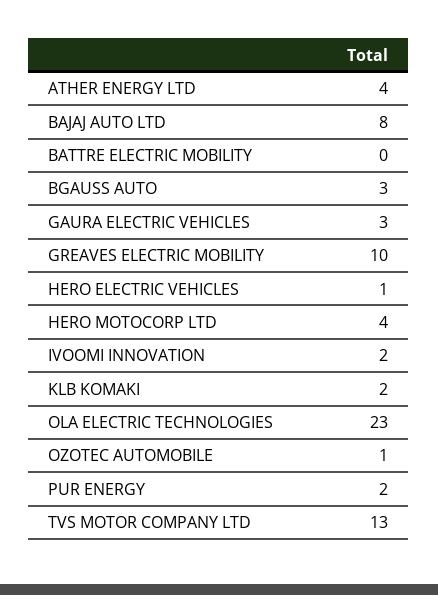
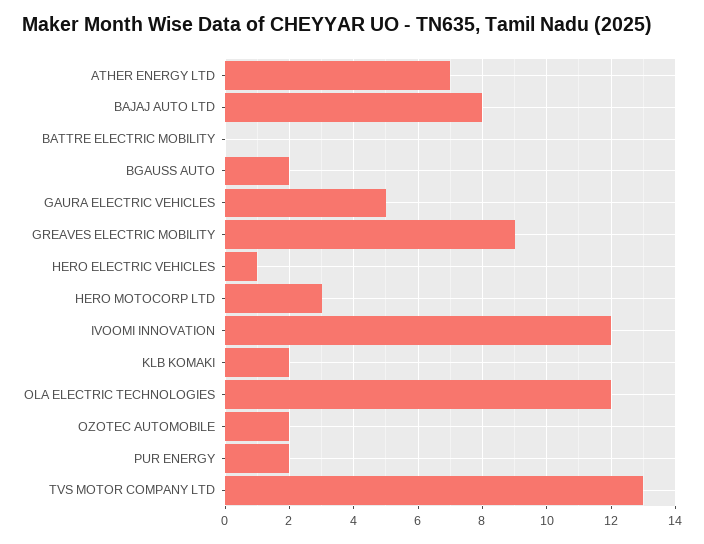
  {
-   "ATHER ENERGY LTD": 4,
+   "ATHER ENERGY LTD": 7,
    "BAJAJ AUTO LTD": 8,
    "BATTRE ELECTRIC MOBILITY": 0,
-   "BGAUSS AUTO": 3,
+   "BGAUSS AUTO": 2,
-   "GAURA ELECTRIC VEHICLES": 3,
+   "GAURA ELECTRIC VEHICLES": 5,
-   "GREAVES ELECTRIC MOBILITY": 10,
+   "GREAVES ELECTRIC MOBILITY": 9,
    "HERO ELECTRIC VEHICLES": 1,
-   "HERO MOTOCORP LTD": 4,
+   "HERO MOTOCORP LTD": 3,
-   "IVOOMI INNOVATION": 2,
+   "IVOOMI INNOVATION": 12,
    "KLB KOMAKI": 2,
-   "OLA ELECTRIC TECHNOLOGIES": 23,
+   "OLA ELECTRIC TECHNOLOGIES": 12,
-   "OZOTEC AUTOMOBILE": 1,
+   "OZOTEC AUTOMOBILE": 2,
    "PUR ENERGY": 2,
    "TVS MOTOR COMPANY LTD": 13
  }

